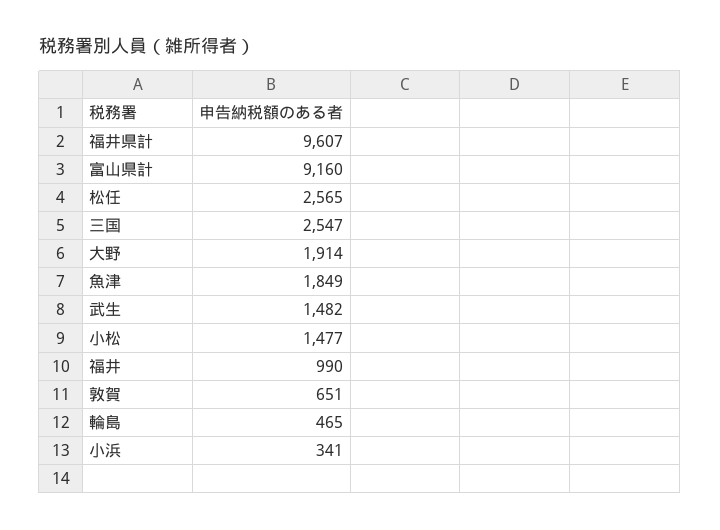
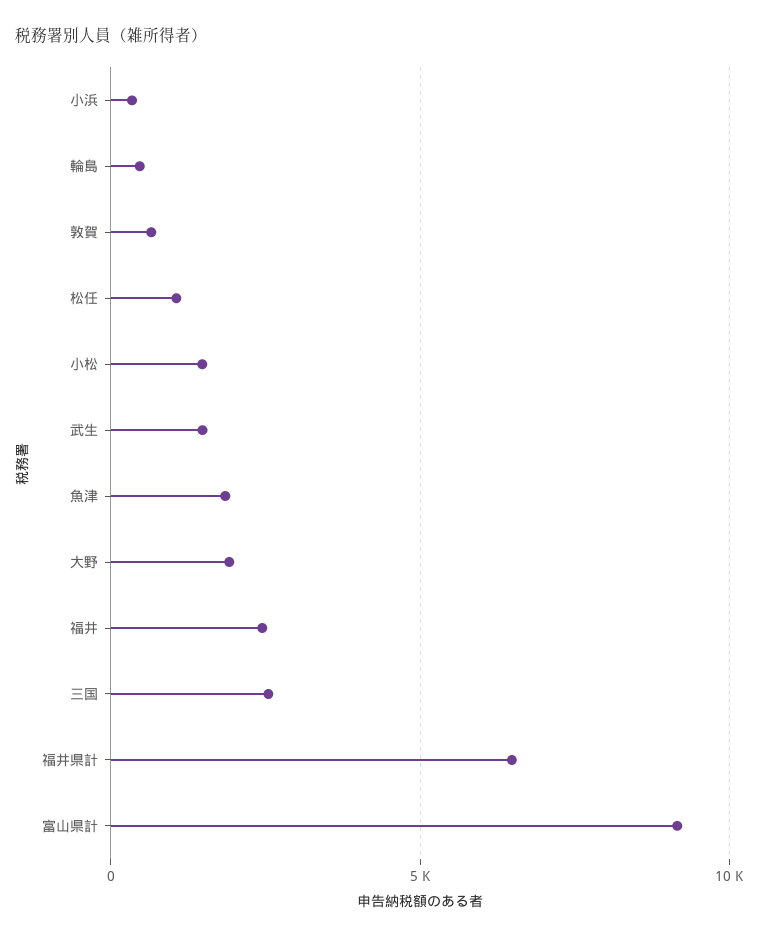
  {
-   "福井県計": 9607,
+   "福井県計": 6500,
    "富山県計": 9160,
-   "松任": 2565,
+   "松任": 1000,
    "三国": 2547,
    "大野": 1914,
    "魚津": 1849,
    "武生": 1482,
    "小松": 1477,
-   "福井": 990,
+   "福井": 2500,
    "敦賀": 651,
    "輪島": 465,
    "小浜": 341
  }

